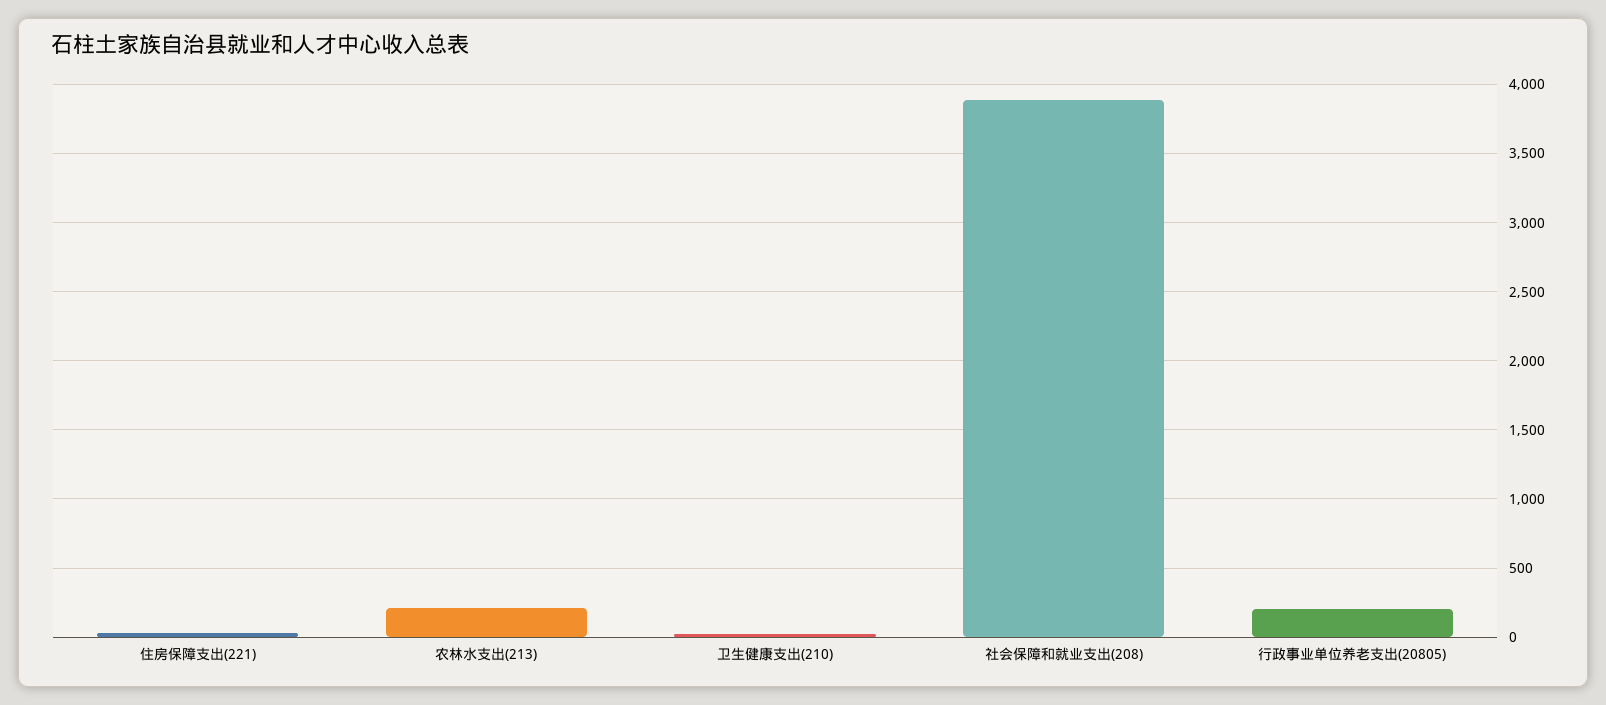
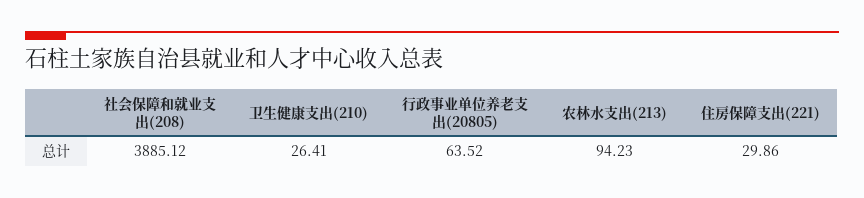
  {
    "住房保障支出(221)": 29.86,
-   "农林水支出(213)": 200,
+   "农林水支出(213)": 94.23,
    "卫生健康支出(210)": 26.41,
    "社会保障和就业支出(208)": 3885.12,
-   "行政事业单位养老支出(20805)": 200
+   "行政事业单位养老支出(20805)": 63.52
  }

